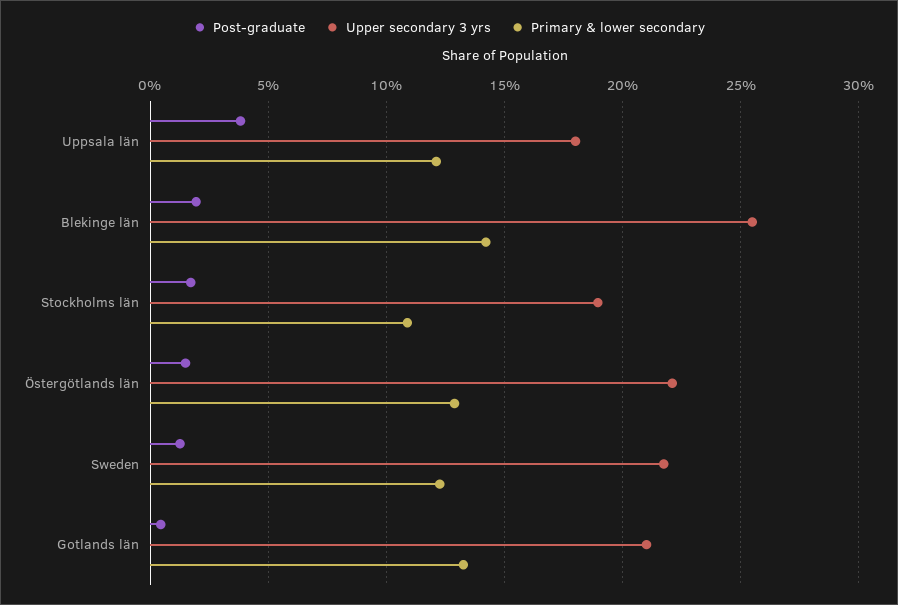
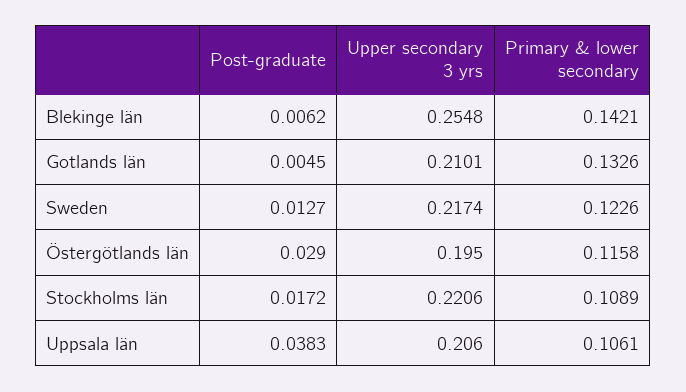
  {
    "Post-graduate": {
      "Uppsala län": 0.0383,
-     "Blekinge län": 0.02,
+     "Blekinge län": 0.0062,
      "Stockholms län": 0.0172,
-     "Östergötlands län": 0.015,
+     "Östergötlands län": 0.029,
      "Sweden": 0.0127,
      "Gotlands län": 0.0045
    },
    "Upper secondary 3 yrs": {
-     "Uppsala län": 0.18,
+     "Uppsala län": 0.206,
      "Blekinge län": 0.2548,
-     "Stockholms län": 0.19,
+     "Stockholms län": 0.2206,
-     "Östergötlands län": 0.22,
+     "Östergötlands län": 0.195,
      "Sweden": 0.2174,
      "Gotlands län": 0.2101
    },
    "Primary & lower secondary": {
-     "Uppsala län": 0.12,
+     "Uppsala län": 0.1061,
      "Blekinge län": 0.1421,
      "Stockholms län": 0.1089,
-     "Östergötlands län": 0.13,
+     "Östergötlands län": 0.1158,
      "Sweden": 0.1226,
      "Gotlands län": 0.1326
    }
  }

